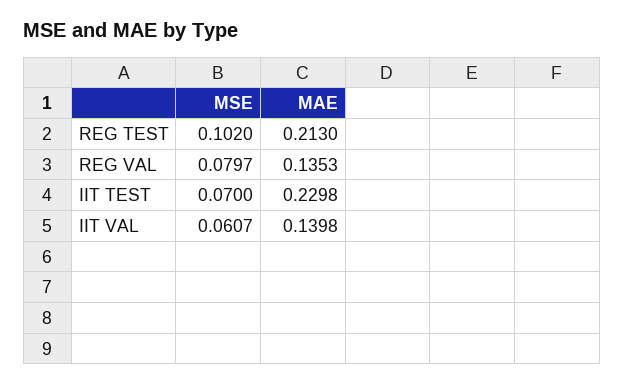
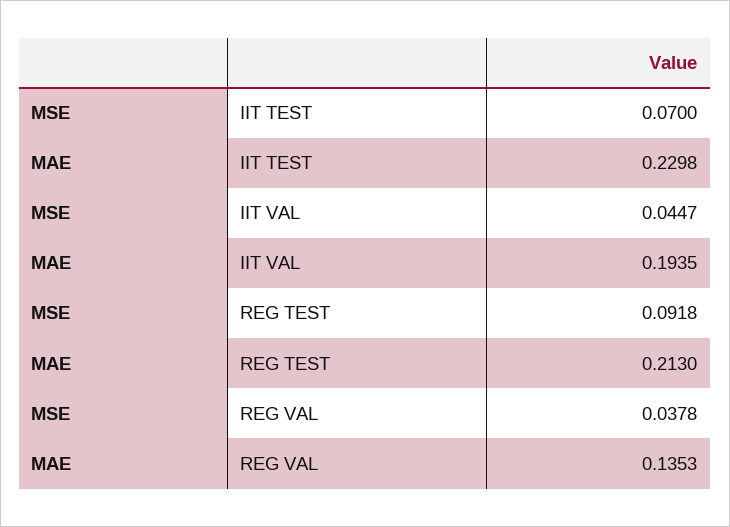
  {
    "MSE": {
-     "REG TEST": 0.102,
+     "REG TEST": 0.0918,
-     "REG VAL": 0.0797,
+     "REG VAL": 0.0378,
      "IIT TEST": 0.07,
-     "IIT VAL": 0.0607
+     "IIT VAL": 0.0447
    },
    "MAE": {
      "REG TEST": 0.213,
      "REG VAL": 0.1353,
      "IIT TEST": 0.2298,
-     "IIT VAL": 0.1398
+     "IIT VAL": 0.1935
    }
  }

